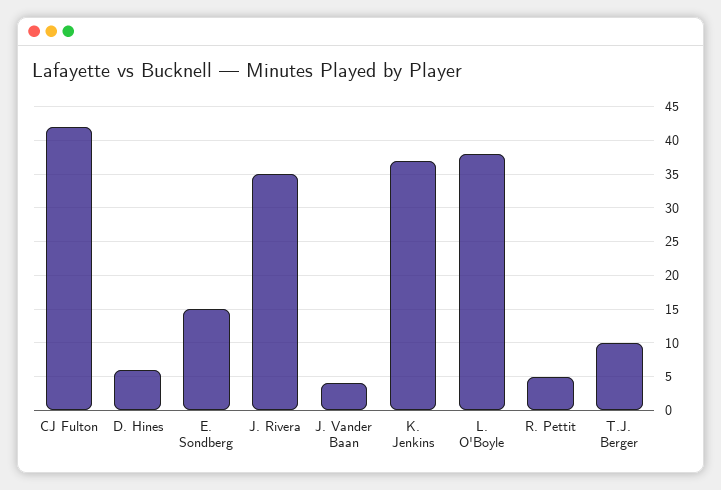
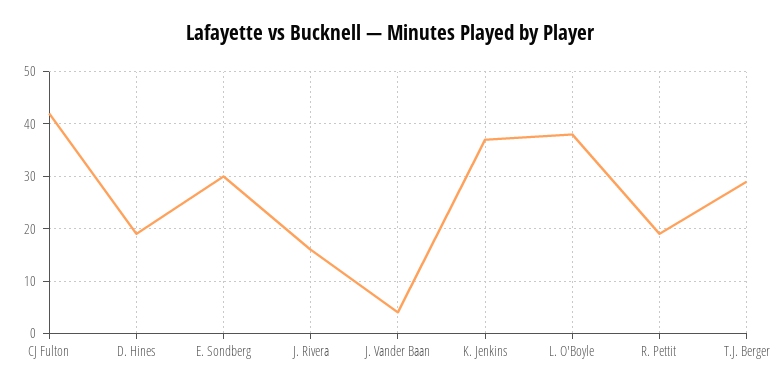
  {
    "CJ Fulton": 42,
-   "D. Hines": 6,
+   "D. Hines": 20,
-   "E. Sondberg": 15,
+   "E. Sondberg": 30,
-   "J. Rivera": 35,
+   "J. Rivera": 15,
    "J. Vander Baan": 4,
    "K. Jenkins": 37,
    "L. O'Boyle": 38,
-   "R. Pettit": 5,
+   "R. Pettit": 20,
-   "T.J. Berger": 10
+   "T.J. Berger": 30
  }

